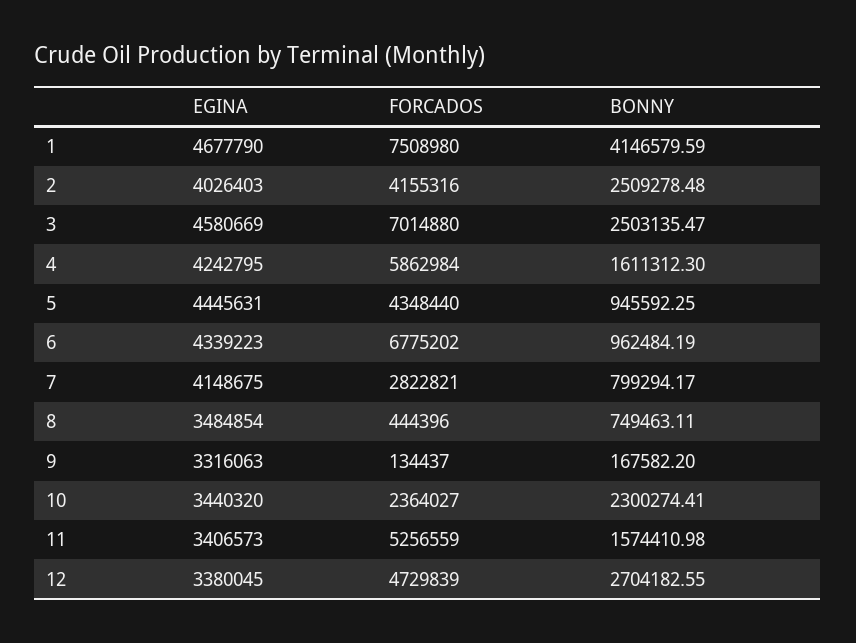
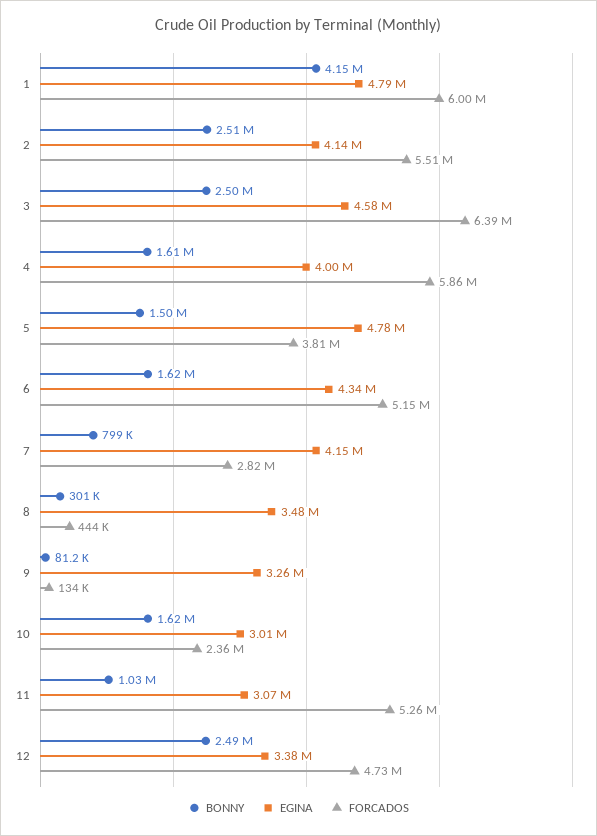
  {
    "EGINA": {
-     "1": 4677790,
+     "1": 4790000,
-     "2": 4026403,
+     "2": 4140000,
      "3": 4580669,
-     "4": 4242795,
+     "4": 4000000,
-     "5": 4445631,
+     "5": 4780000,
      "6": 4339223,
      "7": 4148675,
      "8": 3484854,
-     "9": 3316063,
+     "9": 3260000,
-     "10": 3440320,
+     "10": 3010000,
-     "11": 3406573,
+     "11": 3070000,
      "12": 3380045
    },
    "FORCADOS": {
-     "1": 7508980,
+     "1": 6000000,
-     "2": 4155316,
+     "2": 5510000,
-     "3": 7014880,
+     "3": 6390000,
      "4": 5862984,
-     "5": 4348440,
+     "5": 3810000,
-     "6": 6775202,
+     "6": 5150000,
      "7": 2822821,
      "8": 444396,
      "9": 134437,
      "10": 2364027,
      "11": 5256559,
      "12": 4729839
    },
    "BONNY": {
      "1": 4146579.59,
      "2": 2509278.48,
      "3": 2503135.47,
      "4": 1611312.3,
-     "5": 945592.25,
+     "5": 1500000,
-     "6": 962484.19,
+     "6": 1620000,
      "7": 799294.17,
-     "8": 749463.11,
+     "8": 301000,
-     "9": 167582.2,
+     "9": 81200,
-     "10": 2300274.41,
+     "10": 1620000,
-     "11": 1574410.98,
+     "11": 1030000,
-     "12": 2704182.55
+     "12": 2490000
    }
  }

